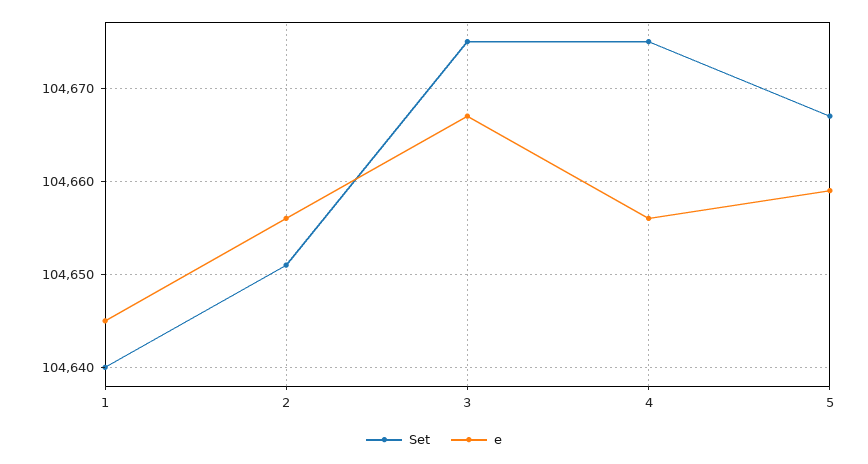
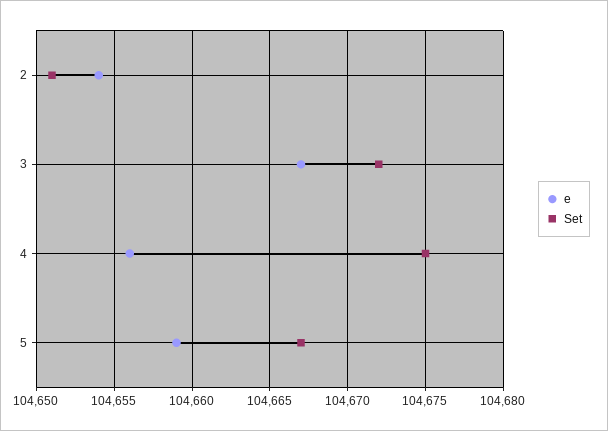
  {
    "Set": {
-     "1": 104640,
      "2": 104651,
-     "3": 104675,
+     "3": 104672,
      "4": 104675,
      "5": 104667
    },
    "e": {
-     "1": 104645,
-     "2": 104656,
+     "2": 104654,
      "3": 104667,
      "4": 104656,
      "5": 104659
    }
  }

